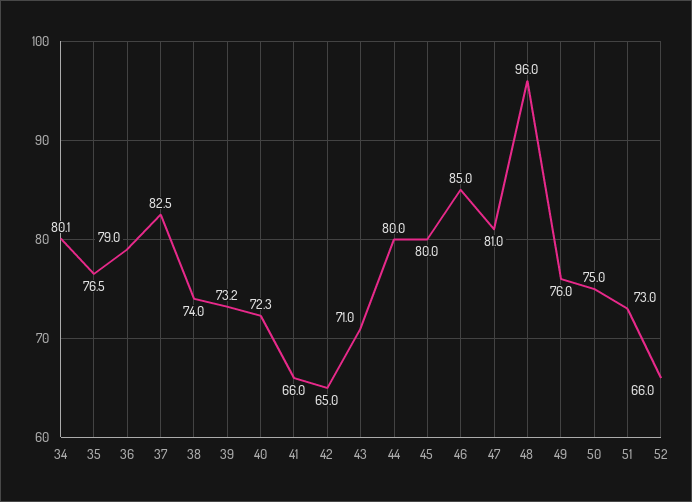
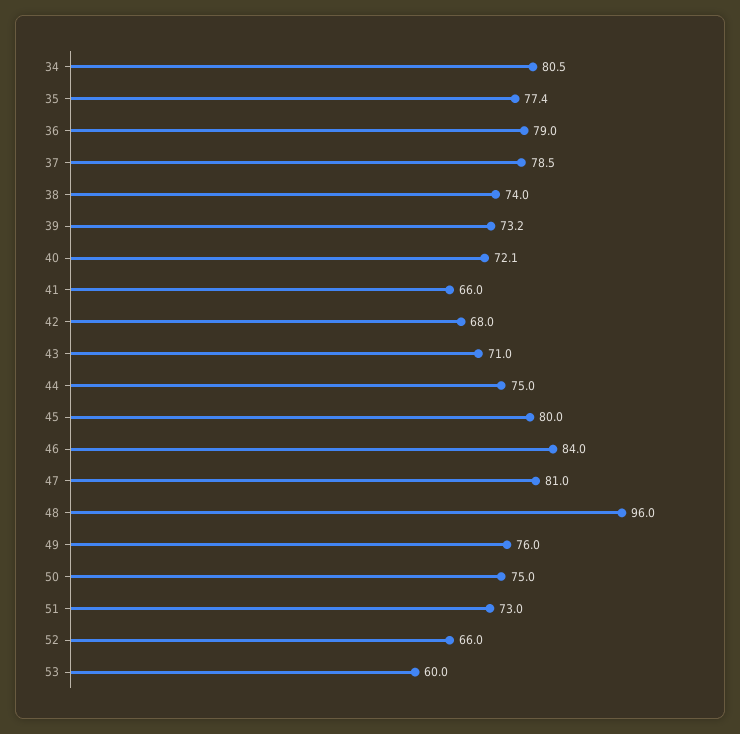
  {
-   "34": 80.1,
+   "34": 80.5,
-   "35": 76.5,
+   "35": 77.4,
    "36": 79,
-   "37": 82.5,
+   "37": 78.5,
    "38": 74,
    "39": 73.2,
-   "40": 72.3,
+   "40": 72.1,
    "41": 66,
-   "42": 65,
+   "42": 68,
    "43": 71,
-   "44": 80,
+   "44": 75,
    "45": 80,
-   "46": 85,
+   "46": 84,
    "47": 81,
    "48": 96,
    "49": 76,
    "50": 75,
    "51": 73,
-   "52": 66
+   "52": 66,
+   "53": 60
  }

